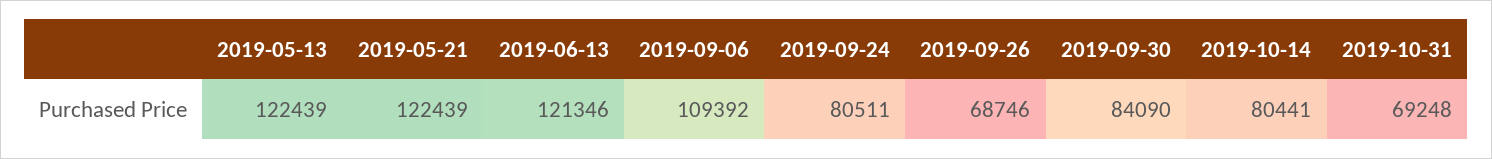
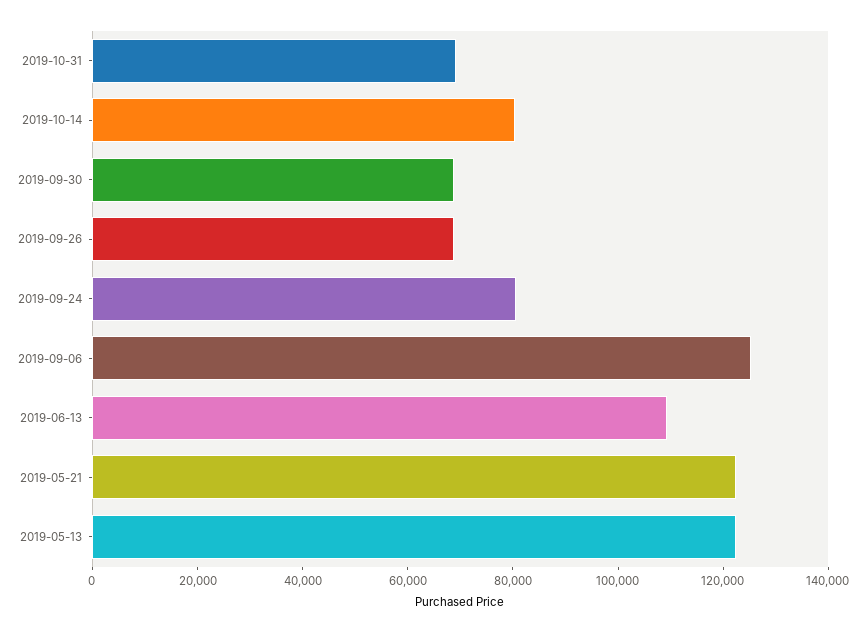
  {
    "2019-05-13": 122439,
    "2019-05-21": 122439,
-   "2019-06-13": 121346,
+   "2019-06-13": 110000,
-   "2019-09-06": 109392,
+   "2019-09-06": 125000,
    "2019-09-24": 80511,
    "2019-09-26": 68746,
-   "2019-09-30": 84090,
+   "2019-09-30": 70000,
    "2019-10-14": 80441,
    "2019-10-31": 69248
  }

